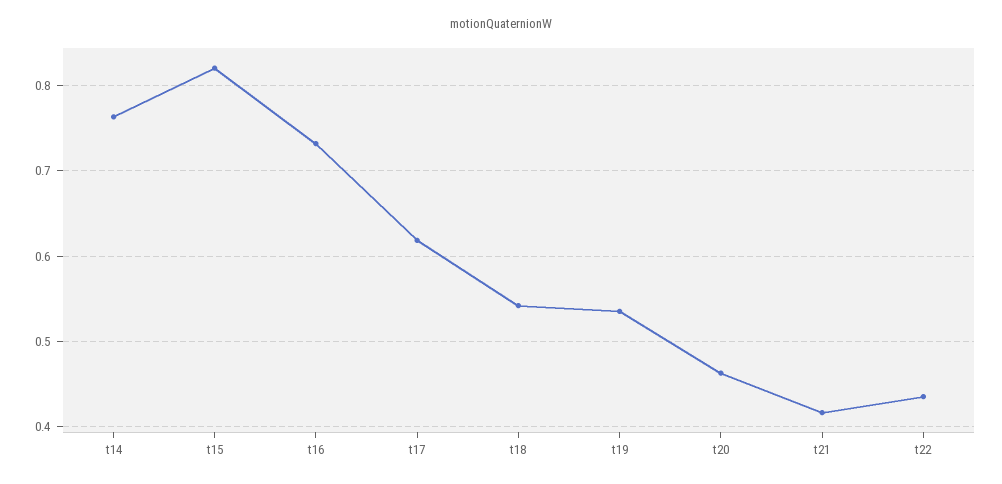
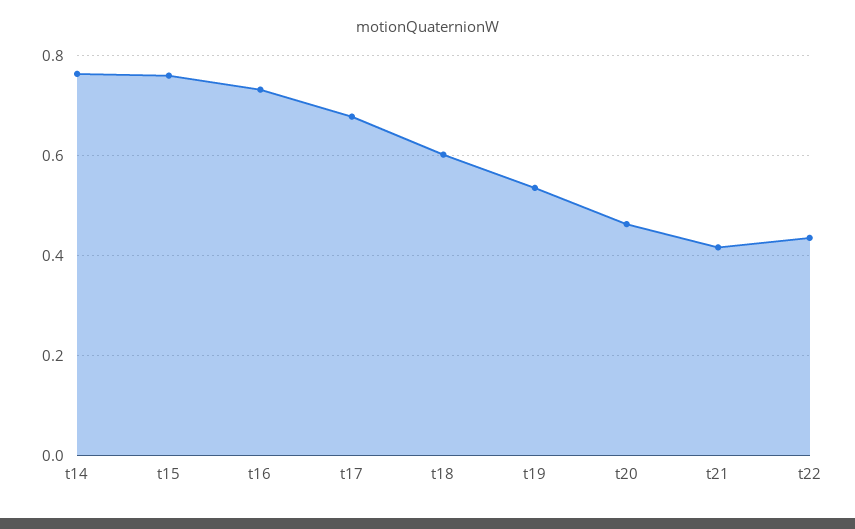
  {
    "t14": 0.76,
-   "t15": 0.82,
+   "t15": 0.76,
    "t16": 0.73,
-   "t17": 0.62,
+   "t17": 0.68,
-   "t18": 0.54,
+   "t18": 0.6,
    "t19": 0.54,
    "t20": 0.46,
    "t21": 0.42,
    "t22": 0.44
  }

